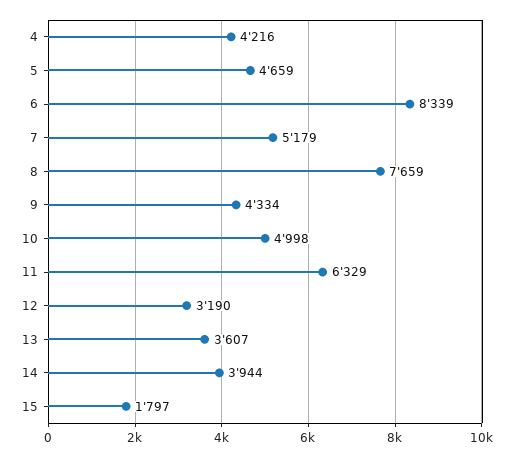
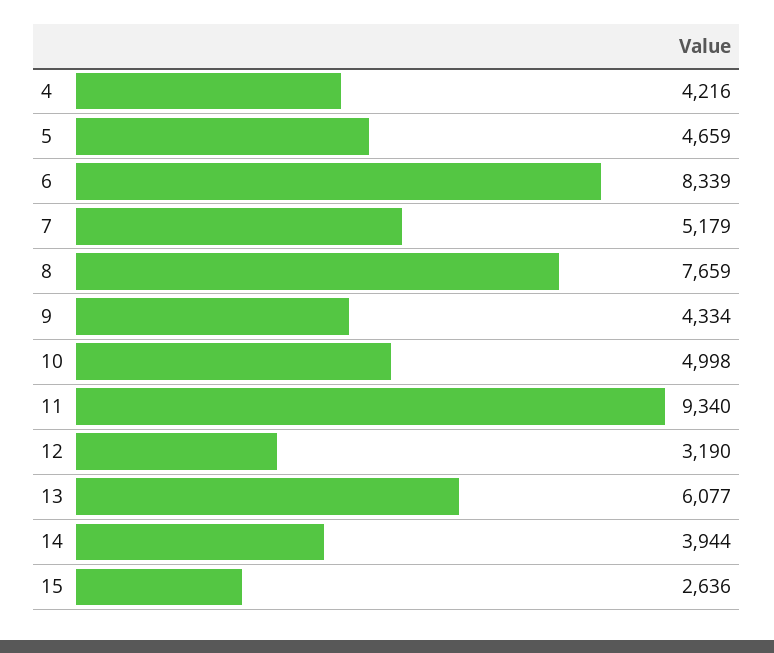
  {
    "4": 4216,
    "5": 4659,
    "6": 8339,
    "7": 5179,
    "8": 7659,
    "9": 4334,
    "10": 4998,
-   "11": 6329,
+   "11": 9340,
    "12": 3190,
-   "13": 3607,
+   "13": 6077,
    "14": 3944,
-   "15": 1797
+   "15": 2636
  }

